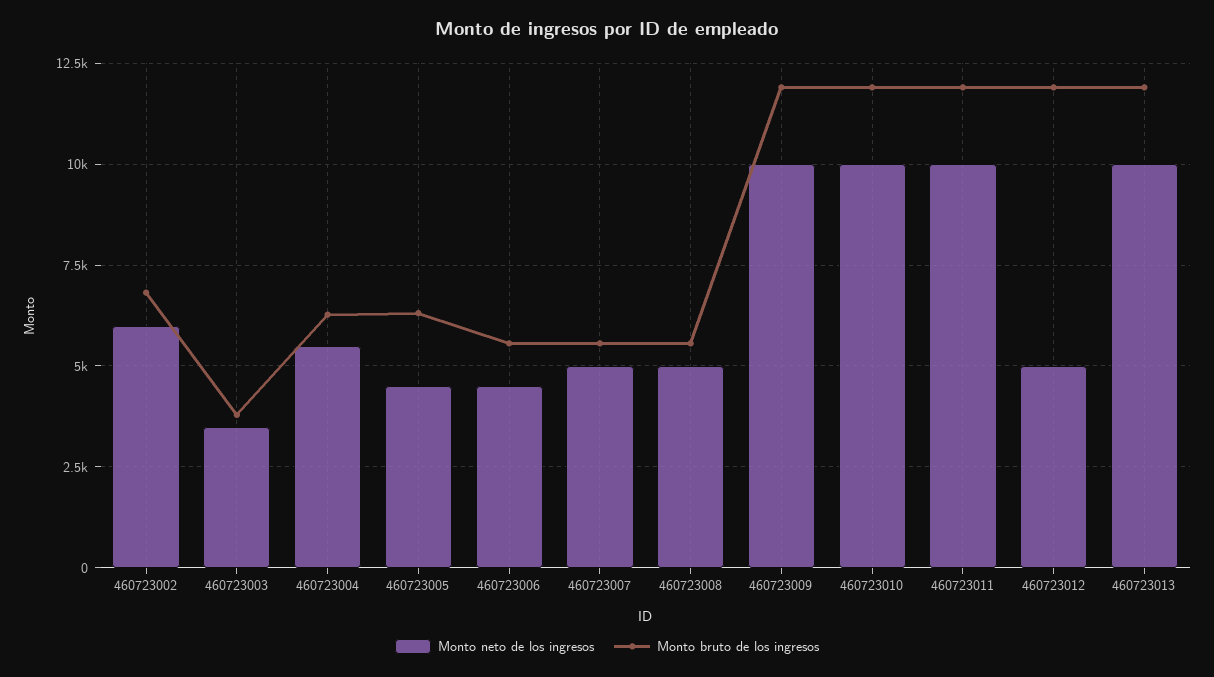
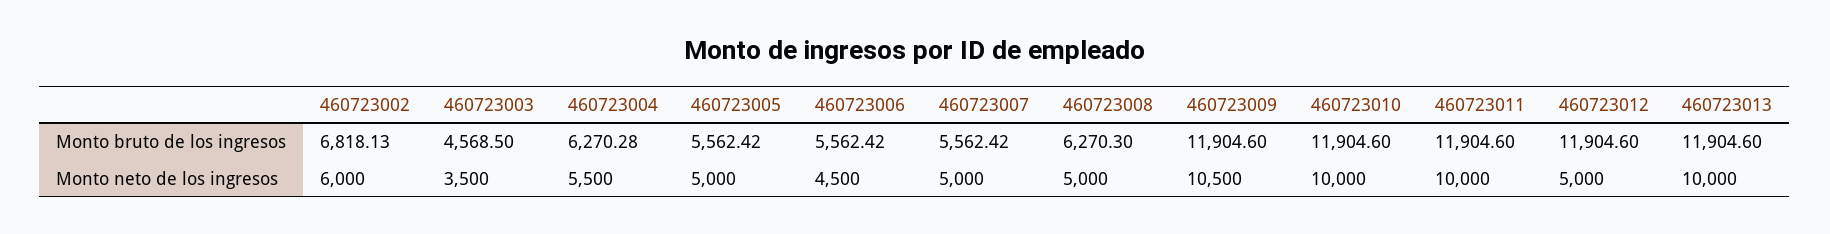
  {
    "Monto neto de los ingresos": {
      "460723002": 6000,
      "460723003": 3500,
      "460723004": 5500,
-     "460723005": 4500,
+     "460723005": 5000,
      "460723006": 4500,
      "460723007": 5000,
      "460723008": 5000,
-     "460723009": 10000,
+     "460723009": 10500,
      "460723010": 10000,
      "460723011": 10000,
      "460723012": 5000,
      "460723013": 10000
    },
    "Monto bruto de los ingresos": {
      "460723002": 6818.13,
-     "460723003": 3750,
+     "460723003": 4568.5,
      "460723004": 6270.28,
-     "460723005": 6250,
+     "460723005": 5562.42,
      "460723006": 5562.42,
      "460723007": 5562.42,
-     "460723008": 5500,
+     "460723008": 6270.3,
      "460723009": 11904.6,
      "460723010": 11904.6,
      "460723011": 11904.6,
      "460723012": 11904.6,
      "460723013": 11904.6
    }
  }

